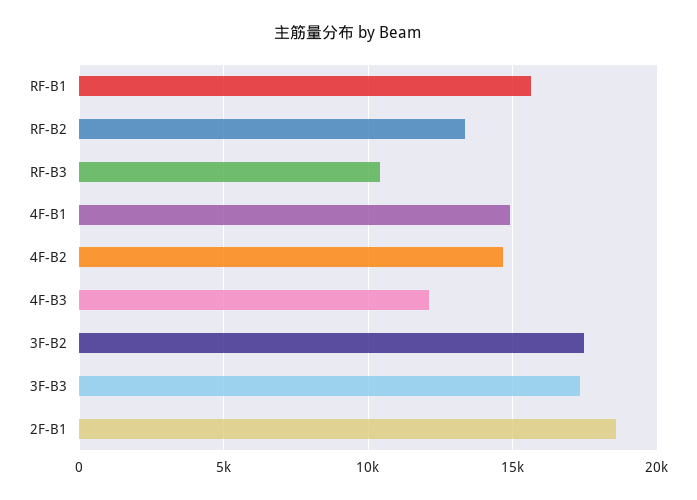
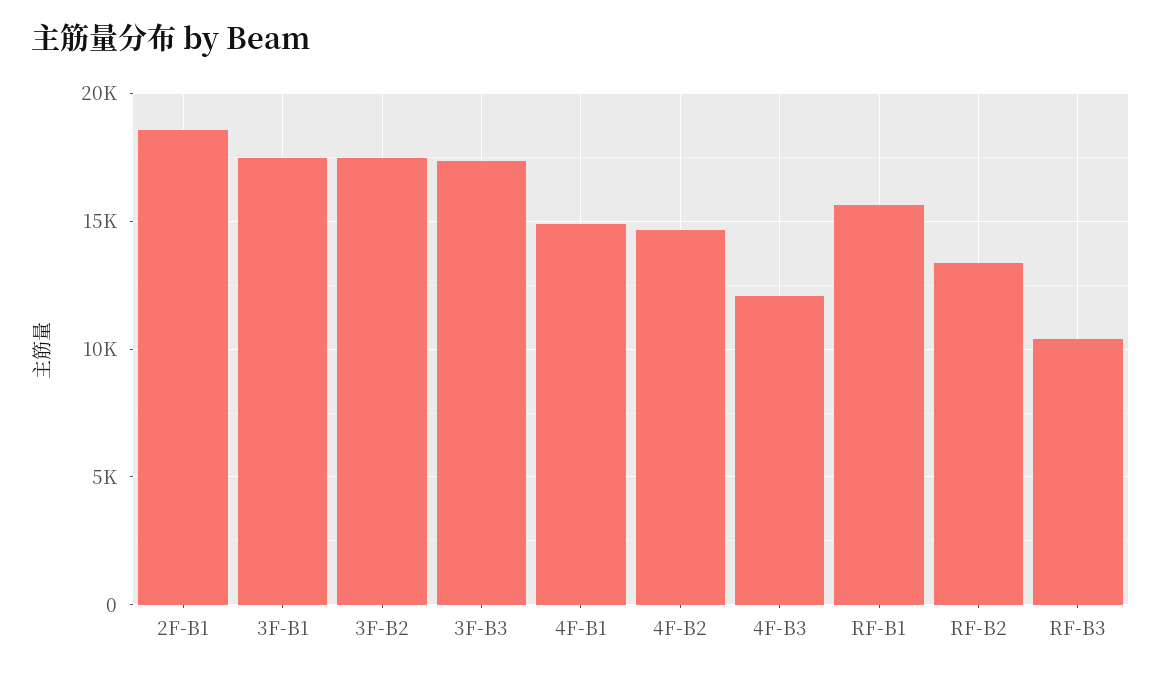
  {
    "RF-B1": 15500,
    "RF-B2": 13500,
    "RF-B3": 10500,
    "4F-B1": 15000,
    "4F-B2": 14500,
    "4F-B3": 12000,
    "3F-B2": 17500,
    "3F-B3": 17500,
-   "2F-B1": 18500
+   "2F-B1": 18500,
+   "3F-B1": 17500
  }

